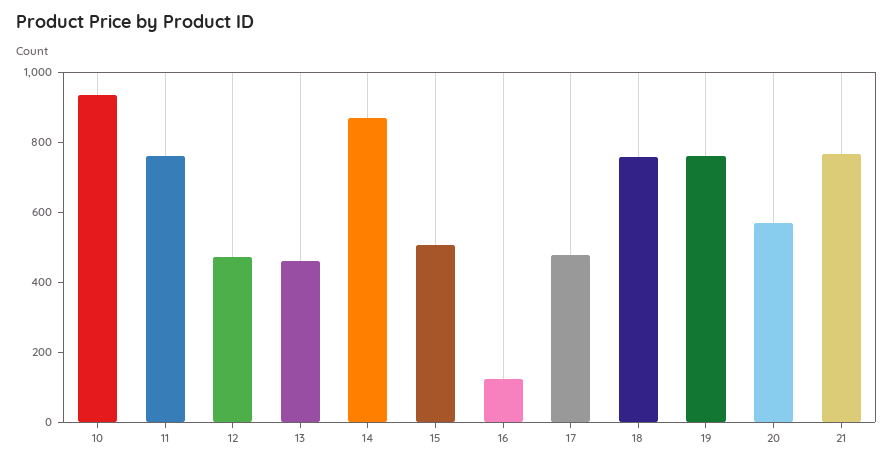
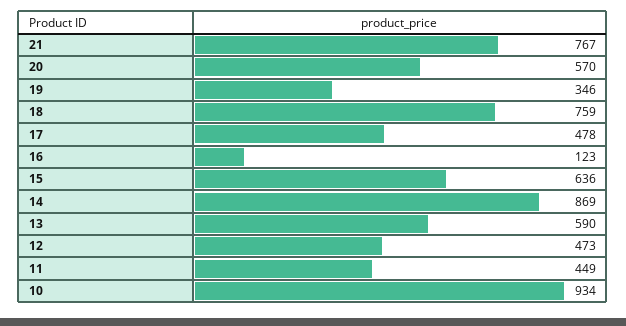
  {
    "10": 934,
-   "11": 750,
+   "11": 449,
    "12": 473,
-   "13": 450,
+   "13": 590,
    "14": 869,
-   "15": 500,
+   "15": 636,
    "16": 123,
    "17": 478,
    "18": 759,
-   "19": 750,
+   "19": 346,
    "20": 570,
    "21": 767
  }

